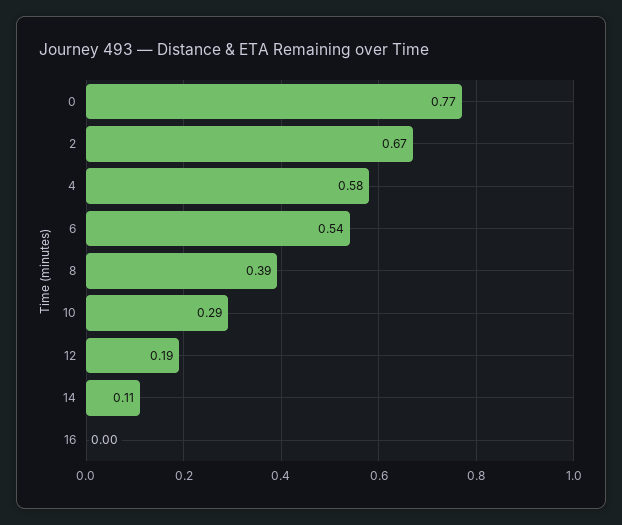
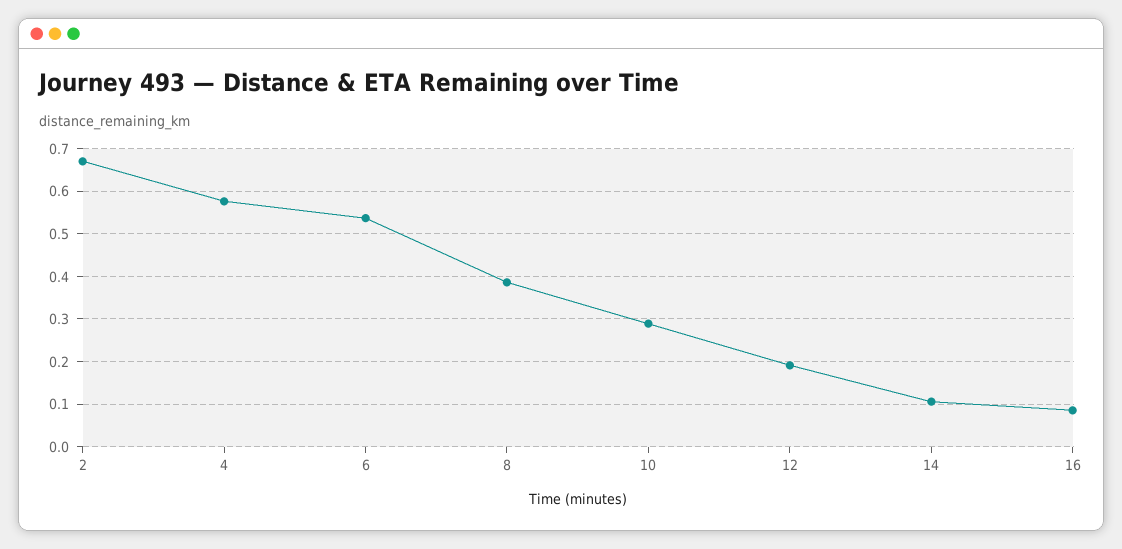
  {
-   "0": 0.77,
    "2": 0.67,
    "4": 0.58,
    "6": 0.54,
    "8": 0.39,
    "10": 0.29,
    "12": 0.19,
    "14": 0.11,
-   "16": 0
+   "16": 0.08
  }

